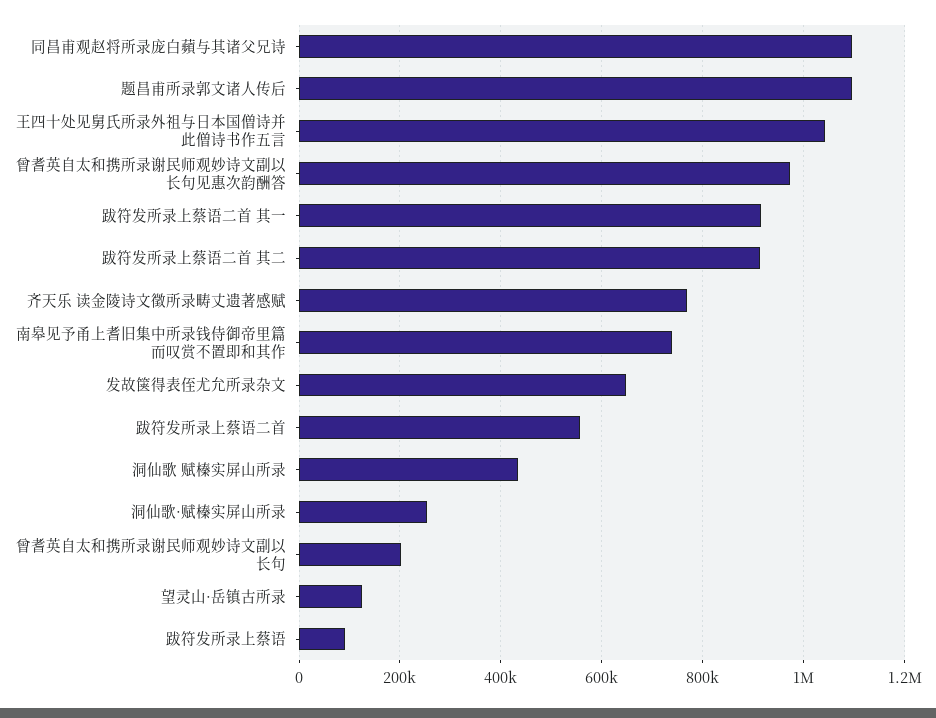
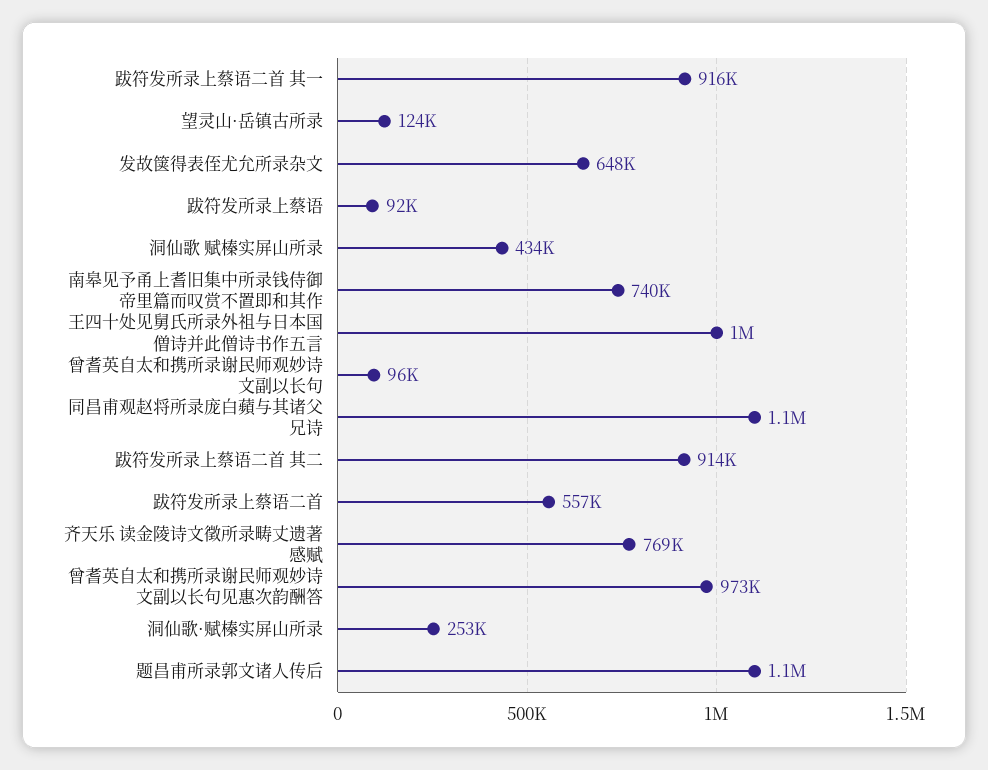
  {
    "同昌甫观赵将所录庞白蘋与其诸父兄诗": 1100000,
    "题昌甫所录郭文诸人传后": 1100000,
    "王四十处见舅氏所录外祖与日本国僧诗并此僧诗书作五言": 1000000,
    "曾耆英自太和携所录谢民师观妙诗文副以长句见惠次韵酬答": 973000,
    "跋符发所录上蔡语二首 其一": 916000,
    "跋符发所录上蔡语二首 其二": 914000,
    "齐天乐 读金陵诗文徵所录畴丈遗著感赋": 769000,
    "南皋见予甬上耆旧集中所录钱侍御帝里篇而叹赏不置即和其作": 740000,
    "发故箧得表侄尤允所录杂文": 648000,
    "跋符发所录上蔡语二首": 557000,
    "洞仙歌 赋榛实屏山所录": 434000,
    "洞仙歌·赋榛实屏山所录": 253000,
-   "曾耆英自太和携所录谢民师观妙诗文副以长句": 200000,
+   "曾耆英自太和携所录谢民师观妙诗文副以长句": 96000,
    "望灵山·岳镇古所录": 124000,
    "跋符发所录上蔡语": 92000
  }

